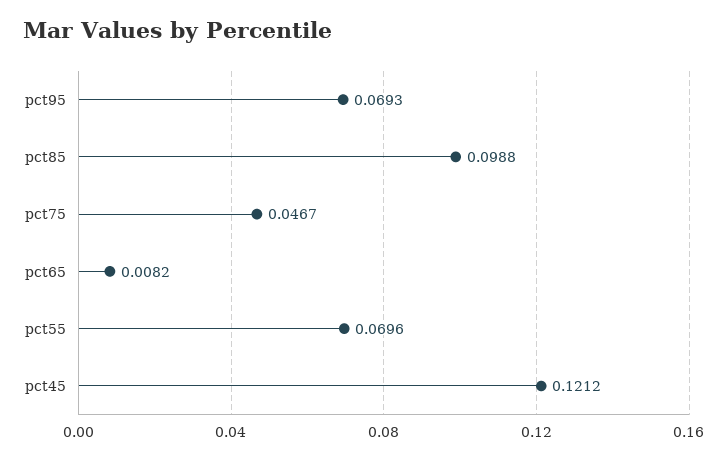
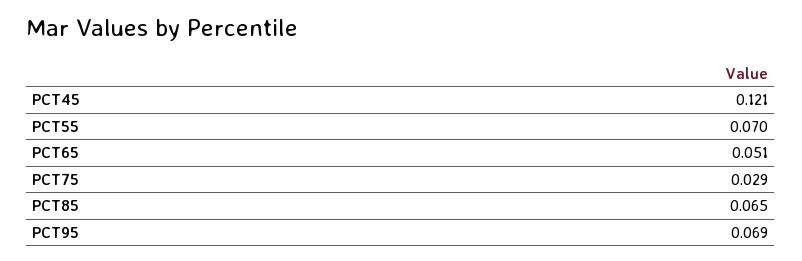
  {
    "pct95": 0.0693,
-   "pct85": 0.0988,
+   "pct85": 0.065,
-   "pct75": 0.0467,
+   "pct75": 0.029,
-   "pct65": 0.0082,
+   "pct65": 0.051,
    "pct55": 0.0696,
    "pct45": 0.1212
  }

